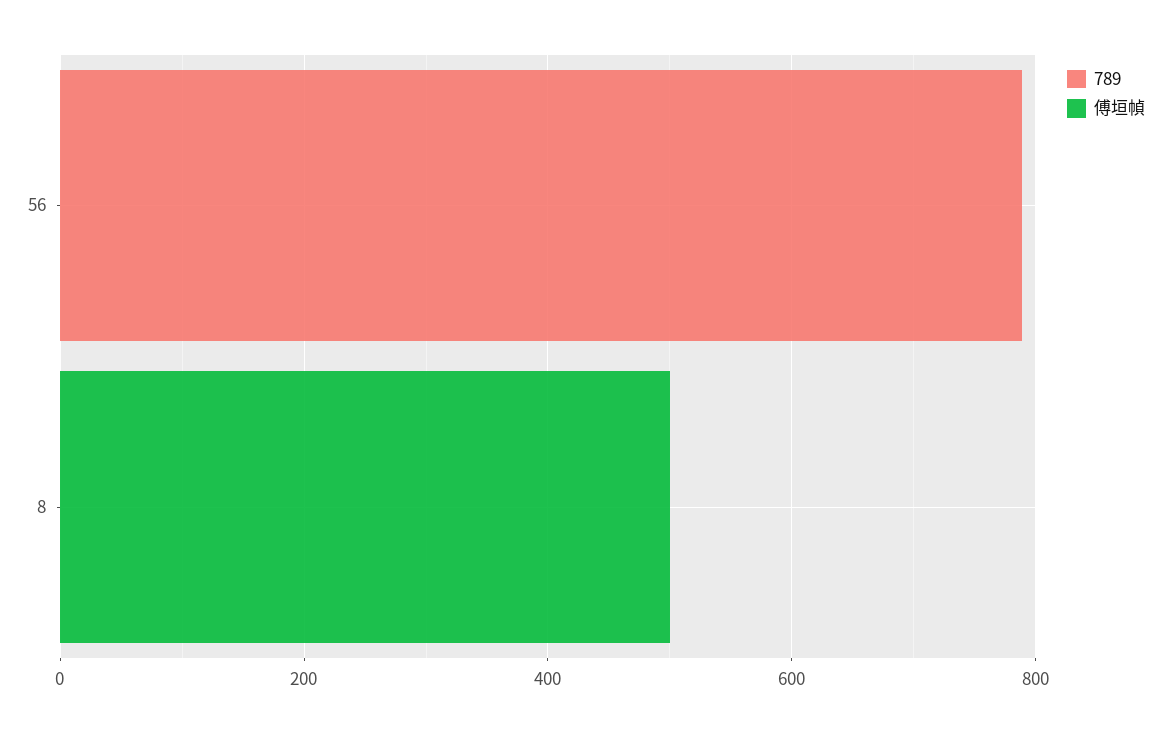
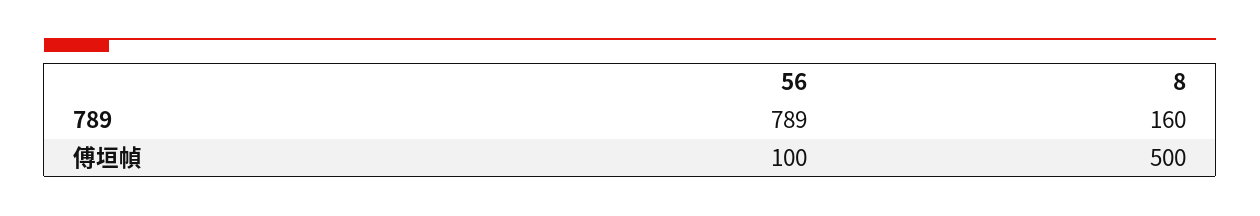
  {
    "789": {
      "56": 789,
-     "8": 0
+     "8": 160
    },
    "傅垣幀": {
-     "56": 0,
+     "56": 100,
      "8": 500
    }
  }

